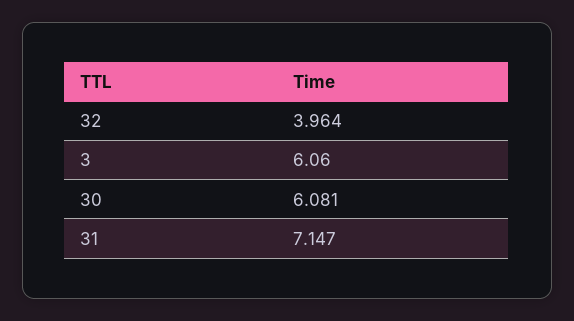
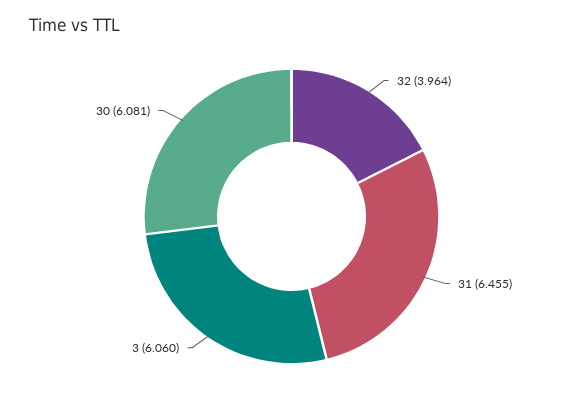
  {
    "32": 3.964,
    "3": 6.06,
    "30": 6.081,
-   "31": 7.147
+   "31": 6.455
  }

